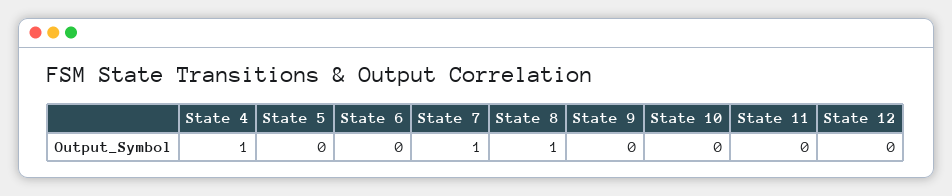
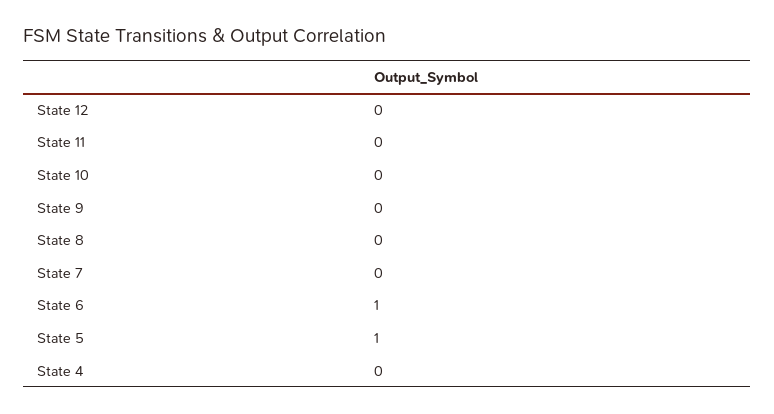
  {
-   "State 4": 1,
+   "State 4": 0,
-   "State 5": 0,
+   "State 5": 1,
-   "State 6": 0,
+   "State 6": 1,
-   "State 7": 1,
+   "State 7": 0,
-   "State 8": 1,
+   "State 8": 0,
    "State 9": 0,
    "State 10": 0,
    "State 11": 0,
    "State 12": 0
  }

